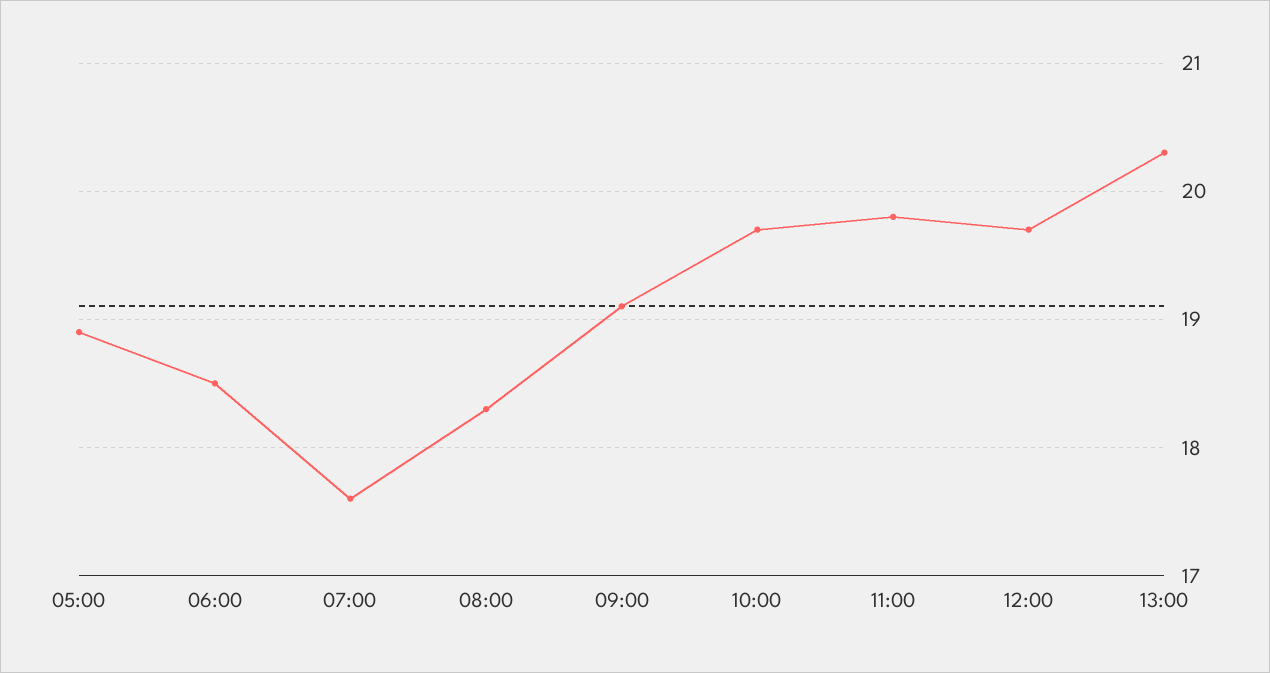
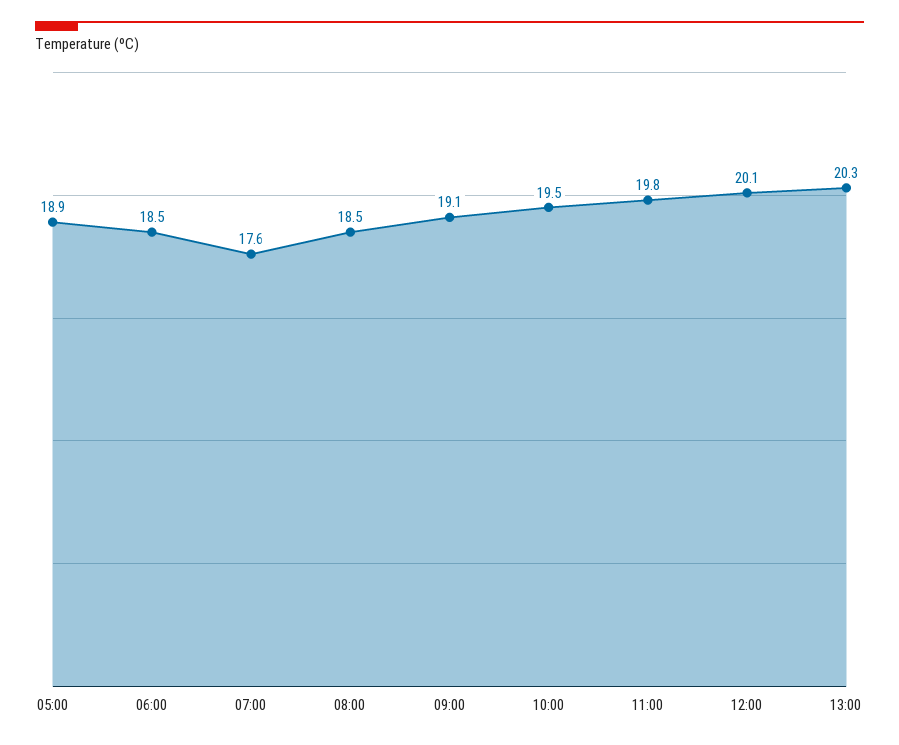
  {
    "05:00": 18.9,
    "06:00": 18.5,
    "07:00": 17.6,
-   "08:00": 18.3,
+   "08:00": 18.5,
    "09:00": 19.1,
-   "10:00": 19.7,
+   "10:00": 19.5,
    "11:00": 19.8,
-   "12:00": 19.7,
+   "12:00": 20.1,
    "13:00": 20.3
  }

